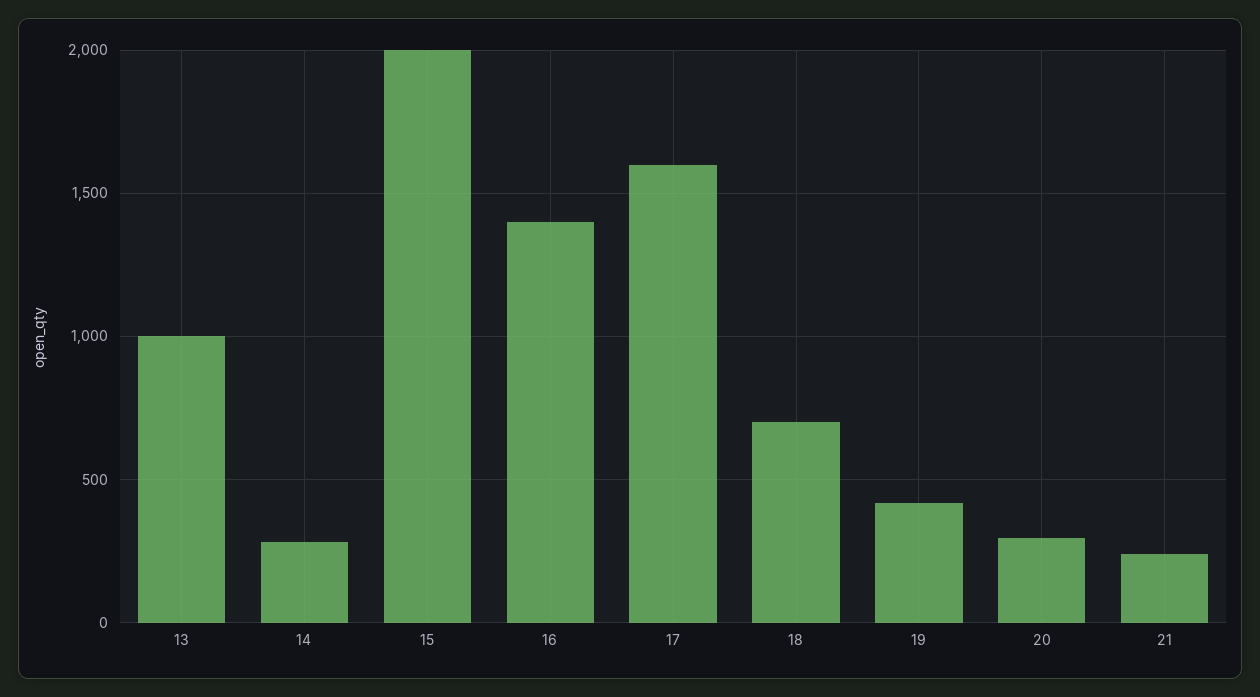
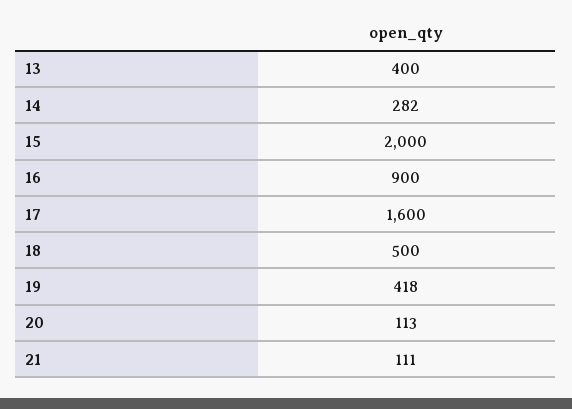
  {
-   "13": 1000,
+   "13": 400,
    "14": 282,
    "15": 2000,
-   "16": 1400,
+   "16": 900,
    "17": 1600,
-   "18": 700,
+   "18": 500,
    "19": 418,
-   "20": 300,
+   "20": 113,
-   "21": 250
+   "21": 111
  }

